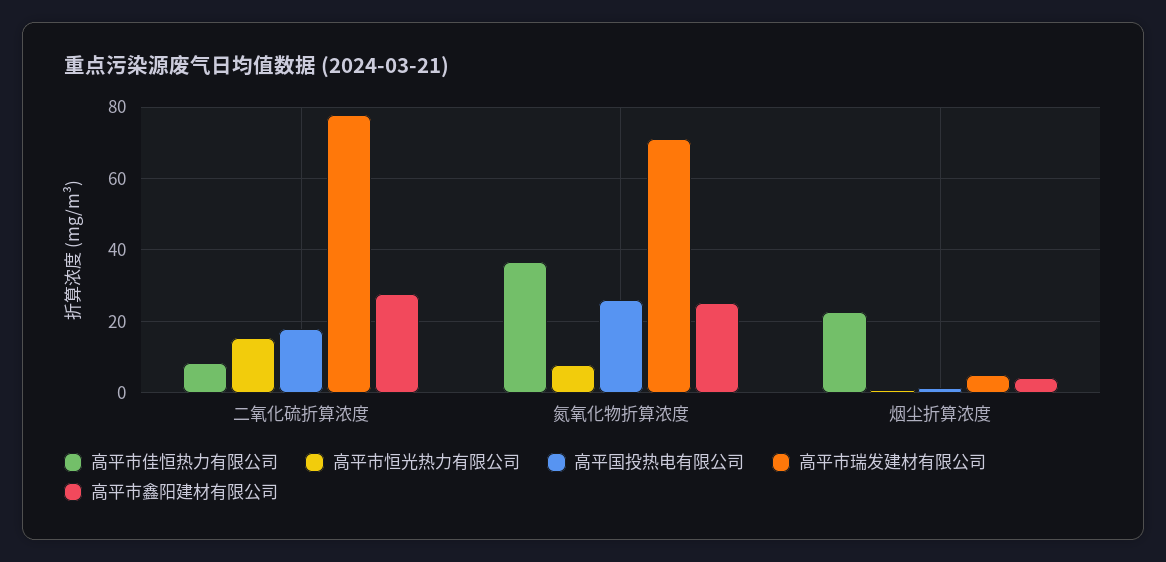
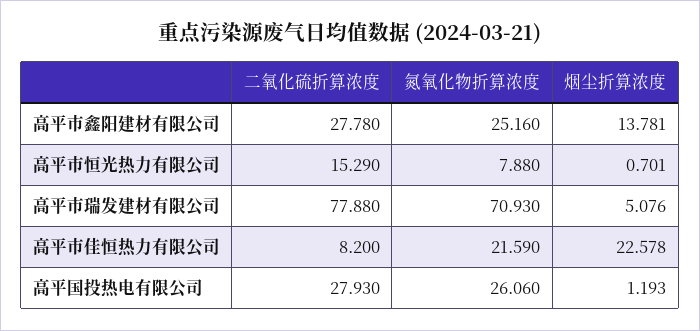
  {
    "高平市佳恒热力有限公司": {
      "二氧化硫折算浓度": 8.2,
-     "氮氧化物折算浓度": 36,
+     "氮氧化物折算浓度": 21.59,
      "烟尘折算浓度": 22.578
    },
    "高平市恒光热力有限公司": {
      "二氧化硫折算浓度": 15.29,
      "氮氧化物折算浓度": 7.88,
      "烟尘折算浓度": 0.701
    },
    "高平国投热电有限公司": {
-     "二氧化硫折算浓度": 18,
+     "二氧化硫折算浓度": 27.93,
      "氮氧化物折算浓度": 26.06,
      "烟尘折算浓度": 1.193
    },
    "高平市瑞发建材有限公司": {
      "二氧化硫折算浓度": 77.88,
      "氮氧化物折算浓度": 70.93,
      "烟尘折算浓度": 5.076
    },
    "高平市鑫阳建材有限公司": {
      "二氧化硫折算浓度": 27.78,
      "氮氧化物折算浓度": 25.16,
-     "烟尘折算浓度": 4
+     "烟尘折算浓度": 13.781
    }
  }

